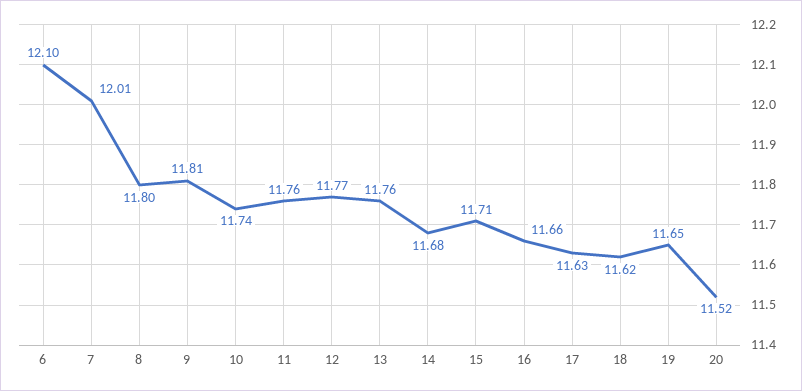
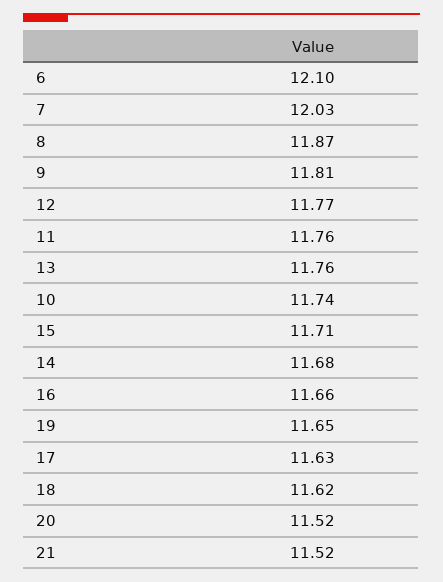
  {
    "6": 12.1,
-   "7": 12.01,
+   "7": 12.03,
-   "8": 11.8,
+   "8": 11.87,
    "9": 11.81,
    "10": 11.74,
    "11": 11.76,
    "12": 11.77,
    "13": 11.76,
    "14": 11.68,
    "15": 11.71,
    "16": 11.66,
    "17": 11.63,
    "18": 11.62,
    "19": 11.65,
-   "20": 11.52
+   "20": 11.52,
+   "21": 11.52
  }

